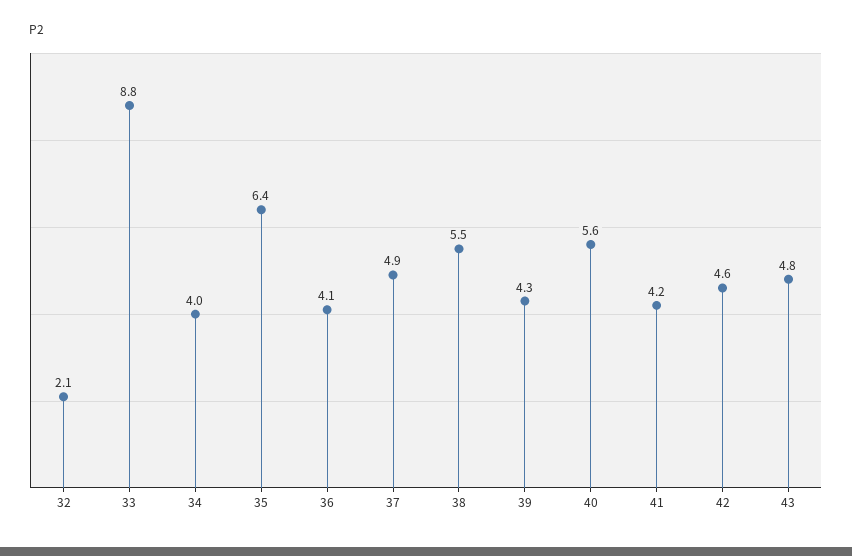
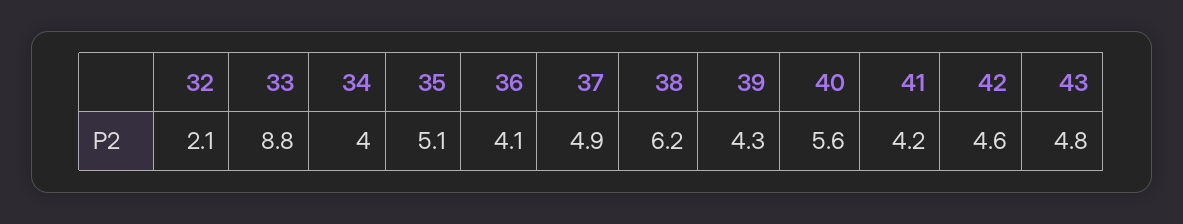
  {
    "32": 2.1,
    "33": 8.8,
    "34": 4,
-   "35": 6.4,
+   "35": 5.1,
    "36": 4.1,
    "37": 4.9,
-   "38": 5.5,
+   "38": 6.2,
    "39": 4.3,
    "40": 5.6,
    "41": 4.2,
    "42": 4.6,
    "43": 4.8
  }

